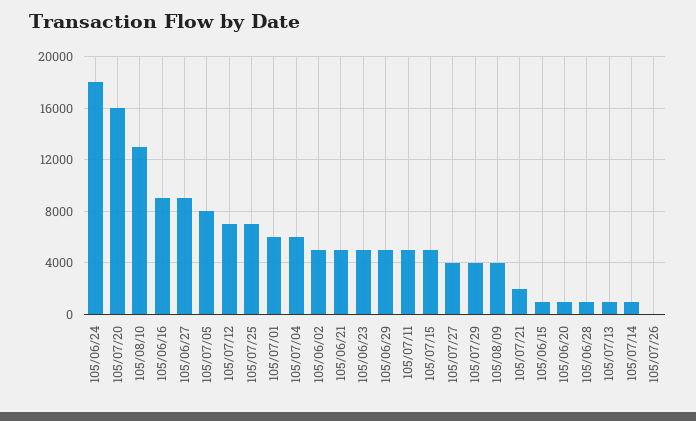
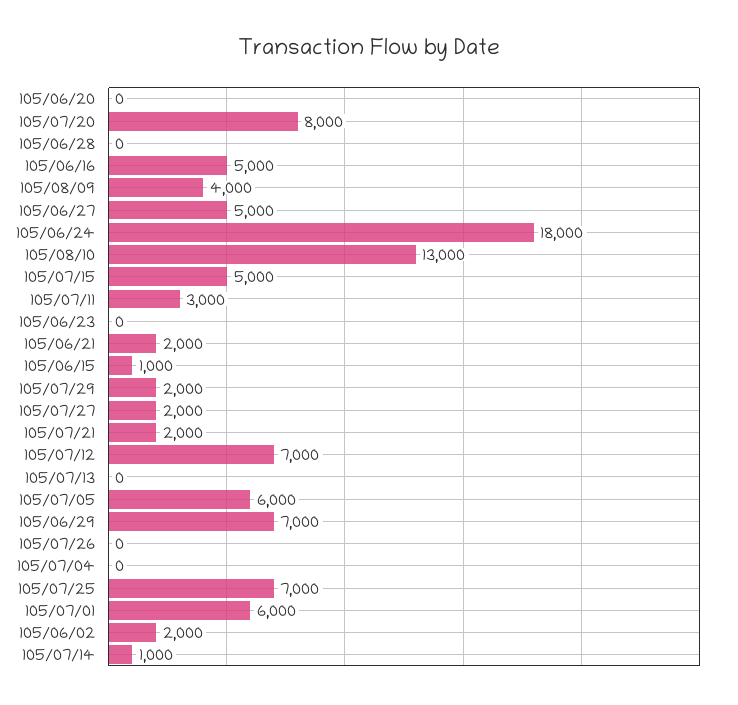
  {
    "105/06/24": 18000,
-   "105/07/20": 16000,
+   "105/07/20": 8000,
    "105/08/10": 13000,
-   "105/06/16": 9000,
+   "105/06/16": 5000,
-   "105/06/27": 9000,
+   "105/06/27": 5000,
-   "105/07/05": 8000,
+   "105/07/05": 6000,
    "105/07/12": 7000,
    "105/07/25": 7000,
    "105/07/01": 6000,
-   "105/07/04": 6000,
+   "105/07/04": 0,
-   "105/06/02": 5000,
+   "105/06/02": 2000,
-   "105/06/21": 5000,
+   "105/06/21": 2000,
-   "105/06/23": 5000,
+   "105/06/23": 0,
-   "105/06/29": 5000,
+   "105/06/29": 7000,
-   "105/07/11": 5000,
+   "105/07/11": 3000,
    "105/07/15": 5000,
-   "105/07/27": 4000,
+   "105/07/27": 2000,
-   "105/07/29": 4000,
+   "105/07/29": 2000,
    "105/08/09": 4000,
    "105/07/21": 2000,
    "105/06/15": 1000,
-   "105/06/20": 1000,
+   "105/06/20": 0,
-   "105/06/28": 1000,
+   "105/06/28": 0,
-   "105/07/13": 1000,
+   "105/07/13": 0,
    "105/07/14": 1000,
    "105/07/26": 0
  }

